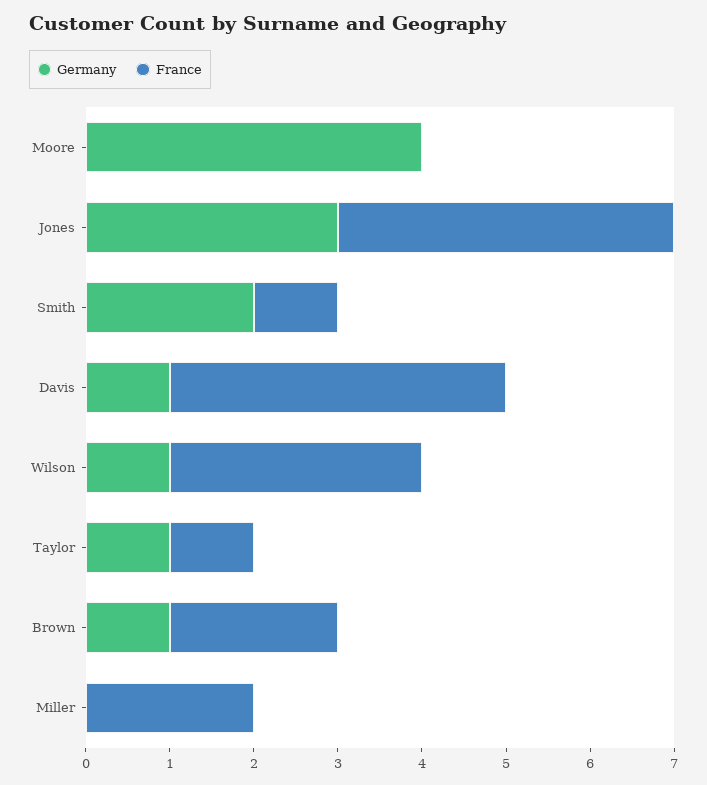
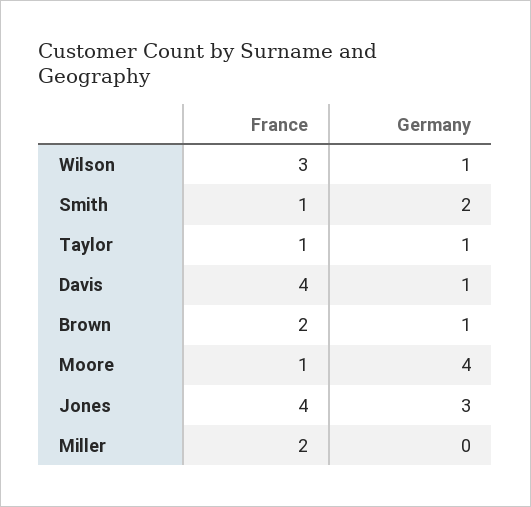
  {
    "Germany": {
      "Moore": 4,
      "Jones": 3,
      "Smith": 2,
      "Davis": 1,
      "Wilson": 1,
      "Taylor": 1,
      "Brown": 1,
      "Miller": 0
    },
    "France": {
-     "Moore": 0,
+     "Moore": 1,
      "Jones": 4,
      "Smith": 1,
      "Davis": 4,
      "Wilson": 3,
      "Taylor": 1,
      "Brown": 2,
      "Miller": 2
    }
  }

